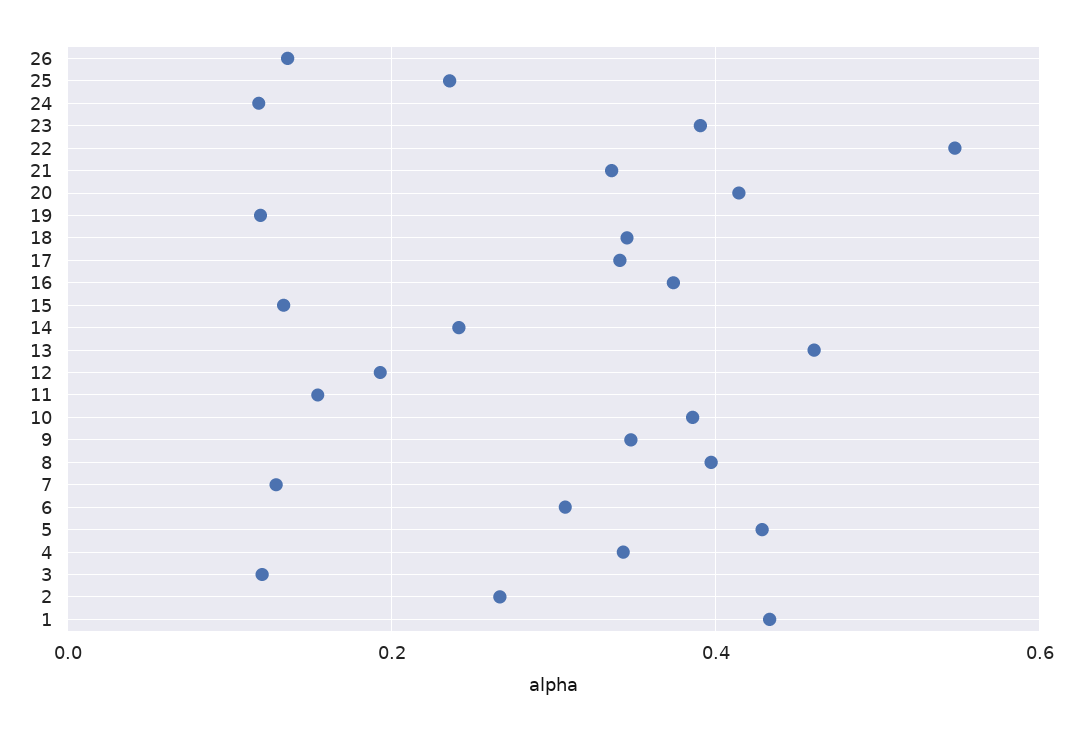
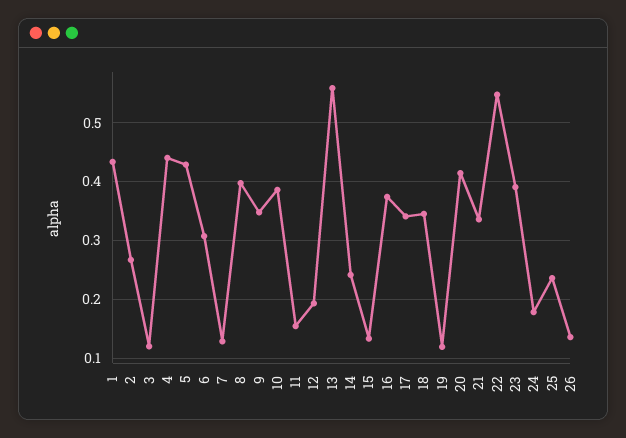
  {
    "26": 0.14,
    "25": 0.24,
-   "24": 0.12,
+   "24": 0.18,
    "23": 0.4,
    "22": 0.54,
    "21": 0.34,
    "20": 0.42,
    "19": 0.12,
    "18": 0.34,
    "17": 0.34,
    "16": 0.38,
    "15": 0.14,
    "14": 0.24,
-   "13": 0.46,
+   "13": 0.56,
    "12": 0.2,
    "11": 0.16,
    "10": 0.38,
    "9": 0.34,
    "8": 0.4,
    "7": 0.12,
    "6": 0.3,
    "5": 0.42,
-   "4": 0.34,
+   "4": 0.44,
    "3": 0.12,
    "2": 0.26,
    "1": 0.44
  }

